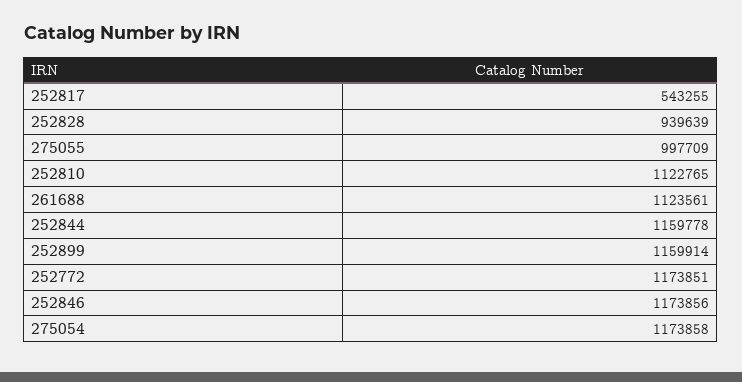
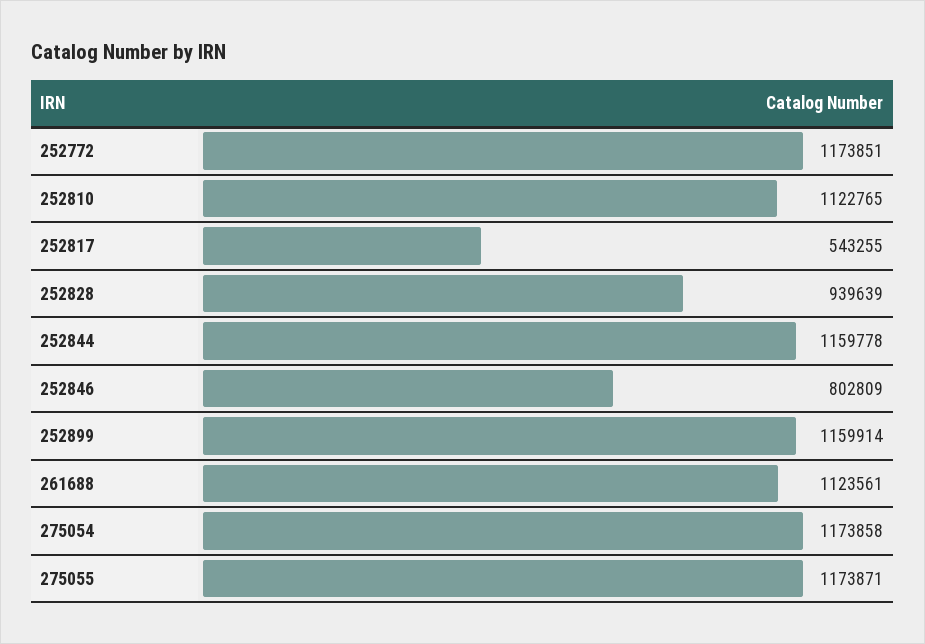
  {
    "252817": 543255,
    "252828": 939639,
-   "275055": 997709,
+   "275055": 1173871,
    "252810": 1122765,
    "261688": 1123561,
    "252844": 1159778,
    "252899": 1159914,
    "252772": 1173851,
-   "252846": 1173856,
+   "252846": 802809,
    "275054": 1173858
  }

